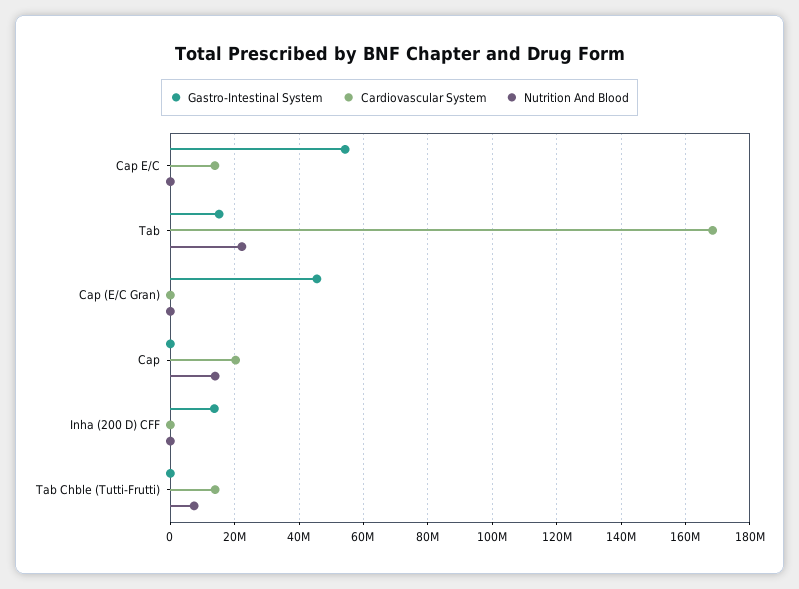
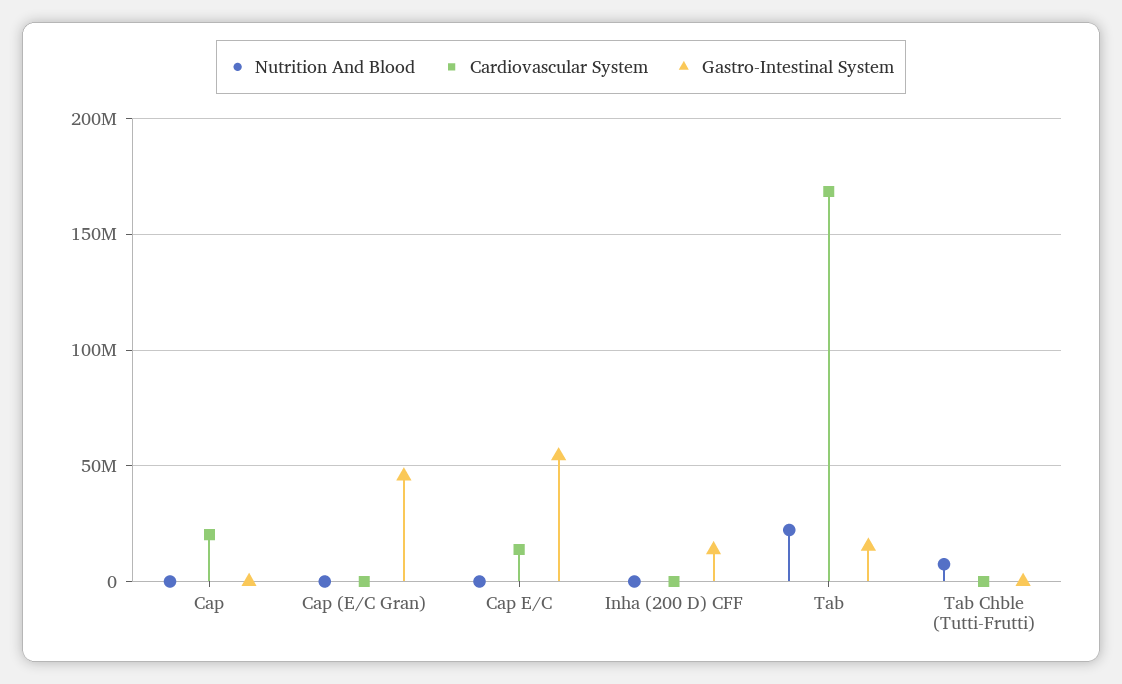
  {
    "Gastro-Intestinal System": {
      "Cap E/C": 54000000,
      "Tab": 16000000,
      "Cap (E/C Gran)": 46000000,
      "Cap": 0,
      "Inha (200 D) CFF": 14000000,
      "Tab Chble (Tutti-Frutti)": 0
    },
    "Cardiovascular System": {
      "Cap E/C": 14000000,
      "Tab": 168000000,
      "Cap (E/C Gran)": 0,
      "Cap": 20000000,
      "Inha (200 D) CFF": 0,
-     "Tab Chble (Tutti-Frutti)": 14000000
+     "Tab Chble (Tutti-Frutti)": 0
    },
    "Nutrition And Blood": {
      "Cap E/C": 0,
      "Tab": 22000000,
      "Cap (E/C Gran)": 0,
-     "Cap": 14000000,
+     "Cap": 0,
      "Inha (200 D) CFF": 0,
      "Tab Chble (Tutti-Frutti)": 8000000
    }
  }

